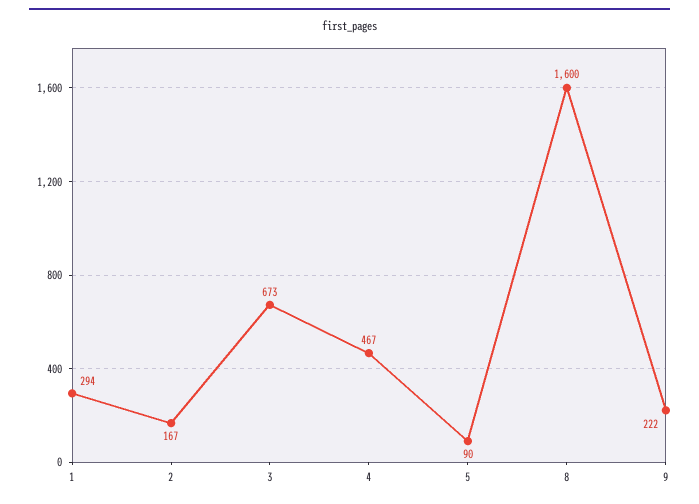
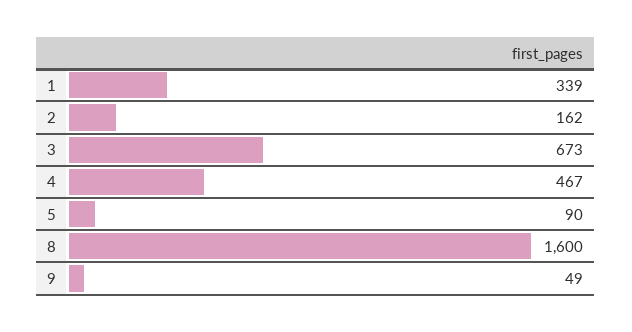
  {
-   "1": 294,
+   "1": 339,
-   "2": 167,
+   "2": 162,
    "3": 673,
    "4": 467,
    "5": 90,
    "8": 1600,
-   "9": 222
+   "9": 49
  }

